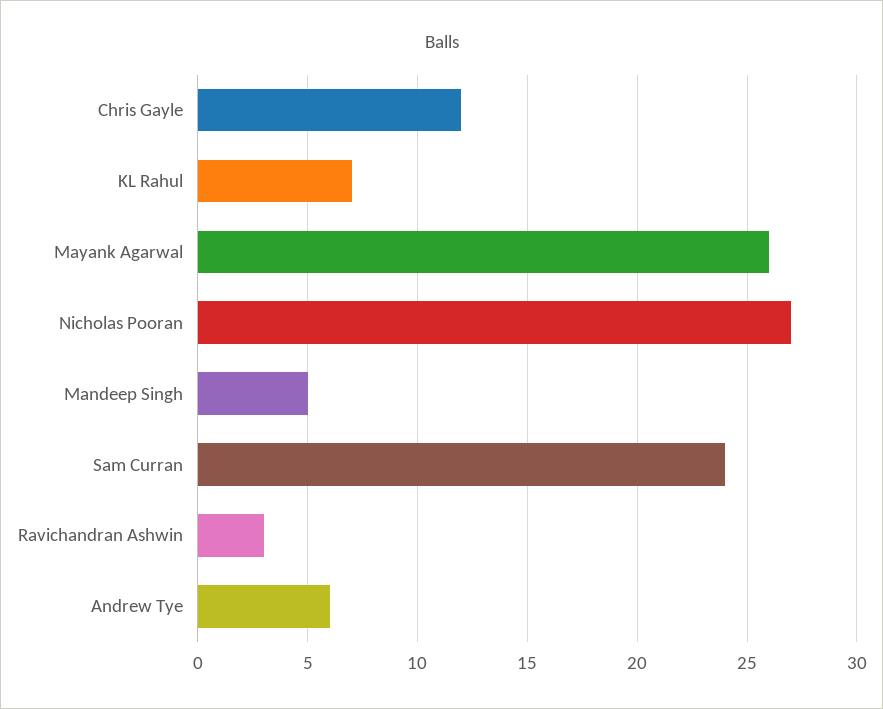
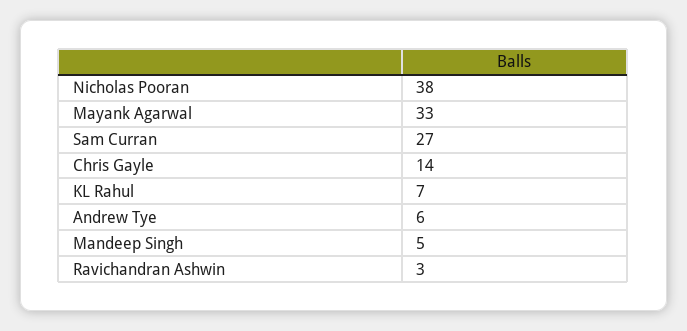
  {
-   "Chris Gayle": 12,
+   "Chris Gayle": 14,
    "KL Rahul": 7,
-   "Mayank Agarwal": 26,
+   "Mayank Agarwal": 33,
-   "Nicholas Pooran": 27,
+   "Nicholas Pooran": 38,
    "Mandeep Singh": 5,
-   "Sam Curran": 24,
+   "Sam Curran": 27,
    "Ravichandran Ashwin": 3,
    "Andrew Tye": 6
  }

